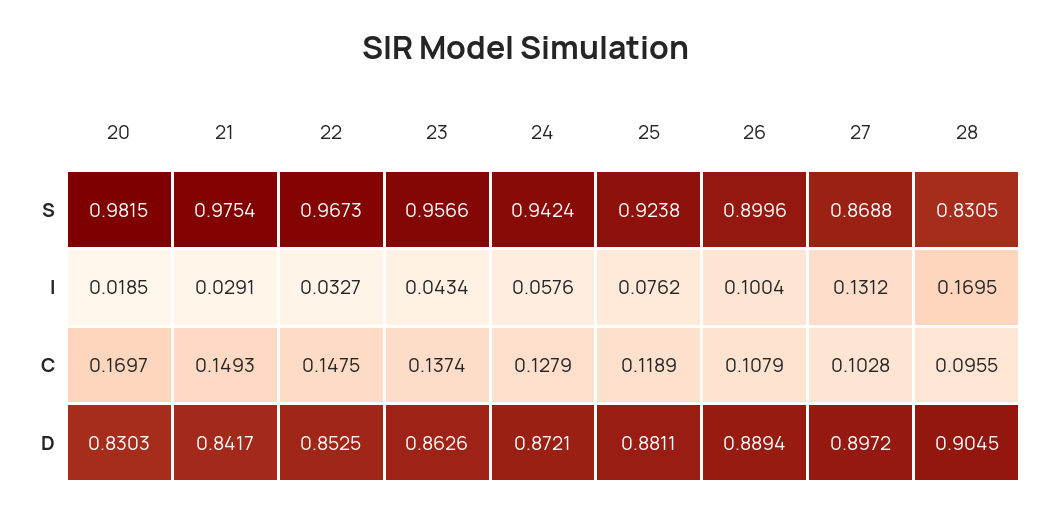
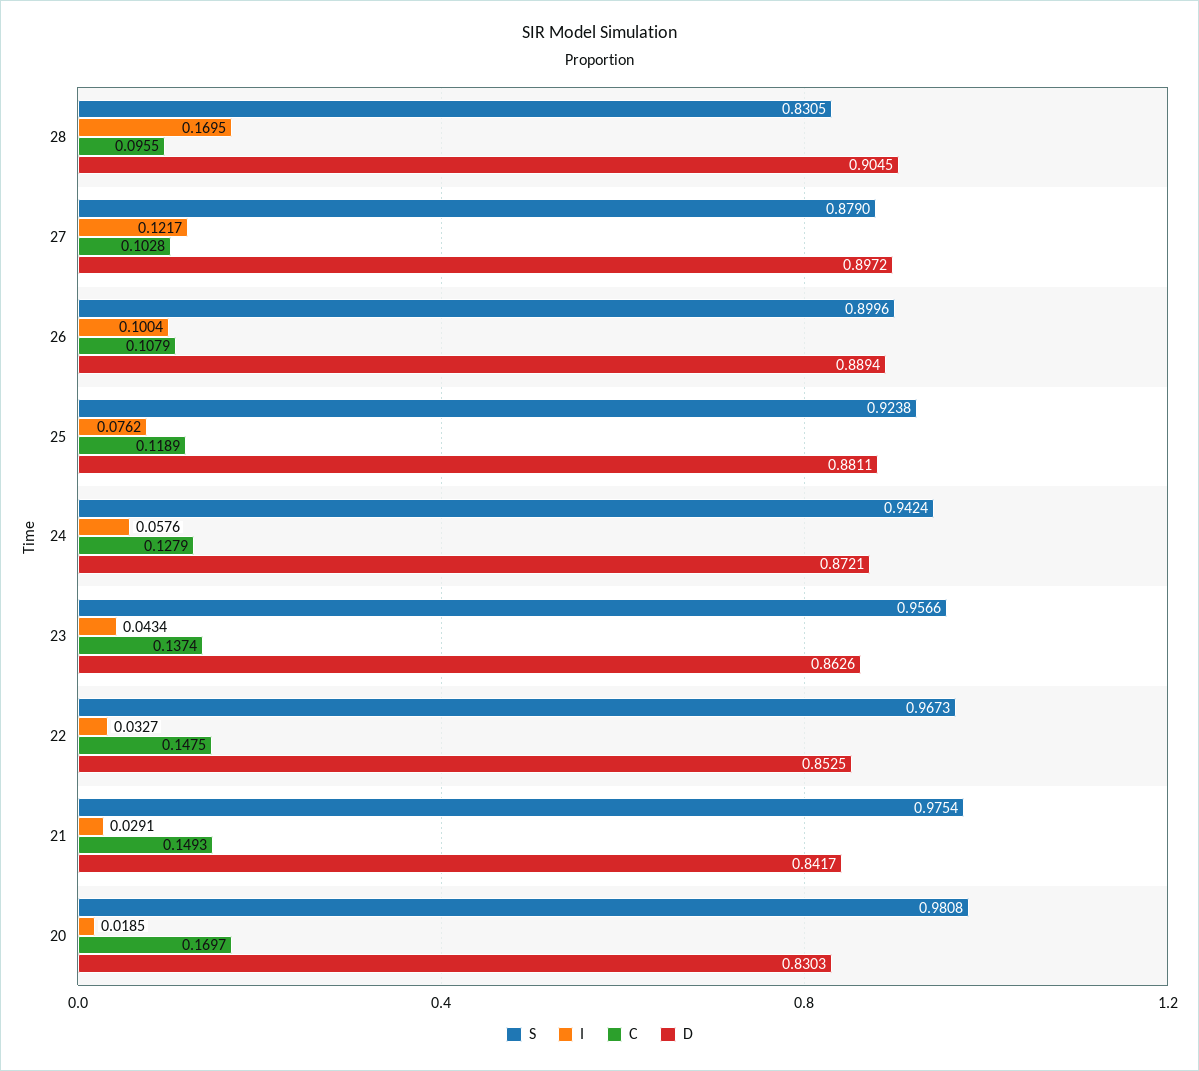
  {
    "S": {
-     "20": 0.9815,
+     "20": 0.9808,
      "21": 0.9754,
      "22": 0.9673,
      "23": 0.9566,
      "24": 0.9424,
      "25": 0.9238,
      "26": 0.8996,
-     "27": 0.8688,
+     "27": 0.879,
      "28": 0.8305
    },
    "I": {
      "20": 0.0185,
      "21": 0.0291,
      "22": 0.0327,
      "23": 0.0434,
      "24": 0.0576,
      "25": 0.0762,
      "26": 0.1004,
-     "27": 0.1312,
+     "27": 0.1217,
      "28": 0.1695
    },
    "C": {
      "20": 0.1697,
      "21": 0.1493,
      "22": 0.1475,
      "23": 0.1374,
      "24": 0.1279,
      "25": 0.1189,
      "26": 0.1079,
      "27": 0.1028,
      "28": 0.0955
    },
    "D": {
      "20": 0.8303,
      "21": 0.8417,
      "22": 0.8525,
      "23": 0.8626,
      "24": 0.8721,
      "25": 0.8811,
      "26": 0.8894,
      "27": 0.8972,
      "28": 0.9045
    }
  }

